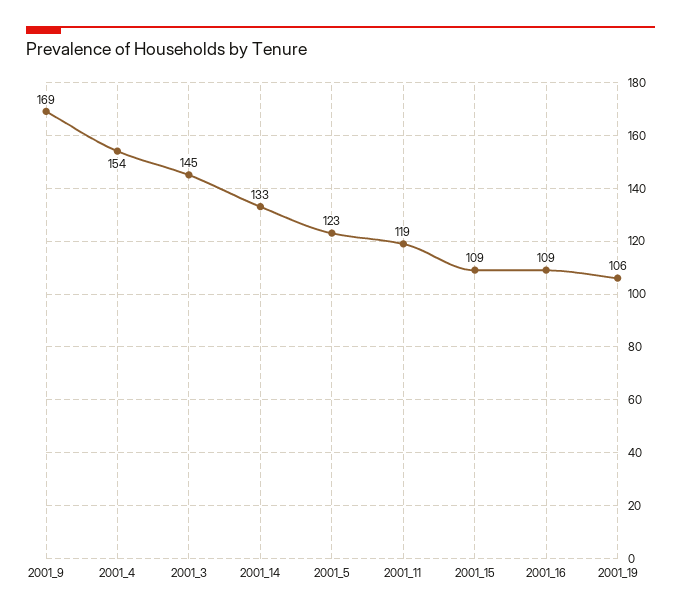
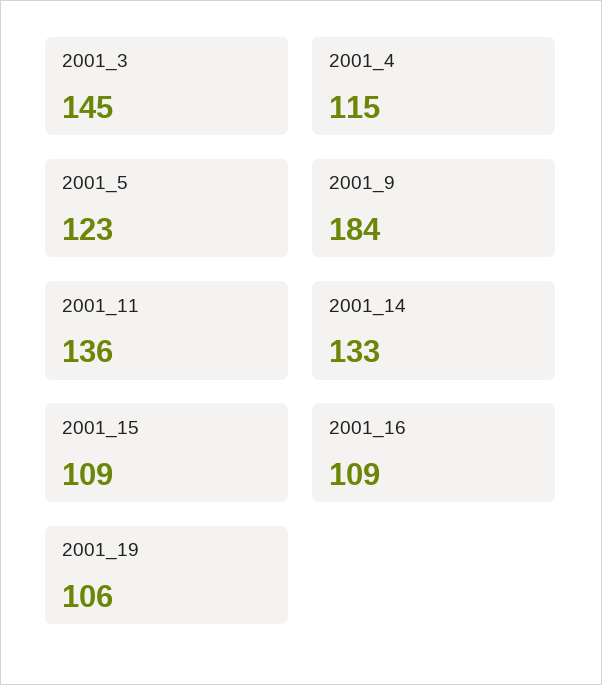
  {
-   "2001_9": 169,
+   "2001_9": 184,
-   "2001_4": 154,
+   "2001_4": 115,
    "2001_3": 145,
    "2001_14": 133,
    "2001_5": 123,
-   "2001_11": 119,
+   "2001_11": 136,
    "2001_15": 109,
    "2001_16": 109,
    "2001_19": 106
  }

